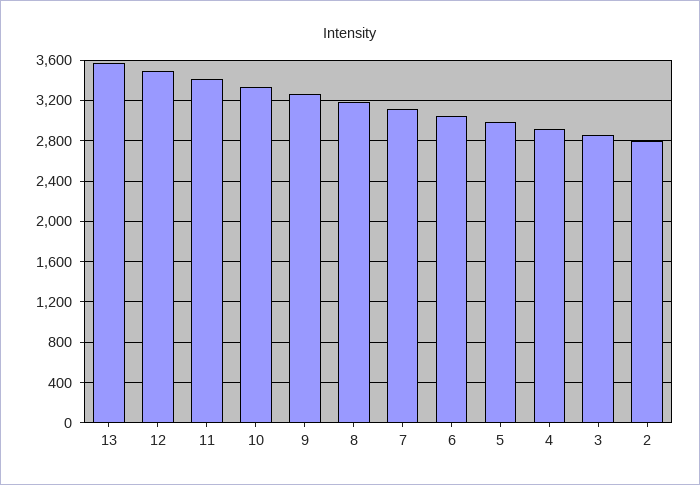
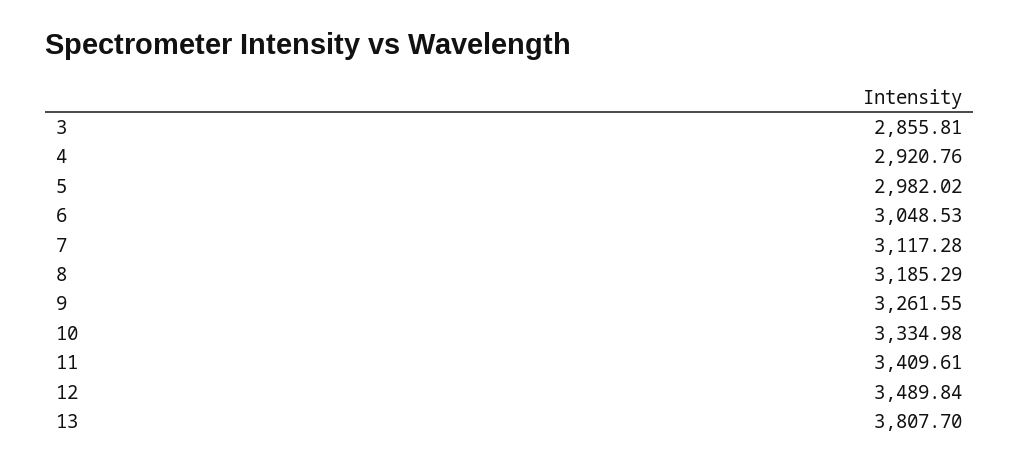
  {
-   "13": 3600,
+   "13": 3807.7,
    "12": 3489.84,
    "11": 3409.61,
    "10": 3334.98,
    "9": 3261.55,
    "8": 3185.29,
    "7": 3117.28,
    "6": 3048.53,
    "5": 2982.02,
    "4": 2920.76,
-   "3": 2855.81,
+   "3": 2855.81
-   "2": 2800
  }

